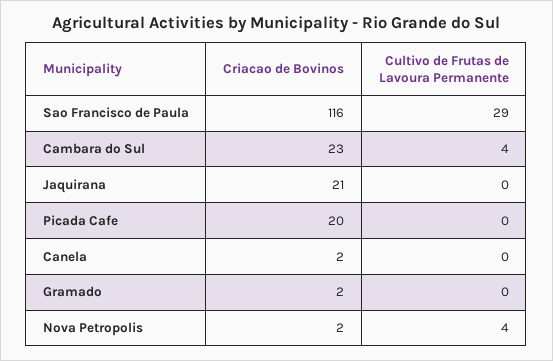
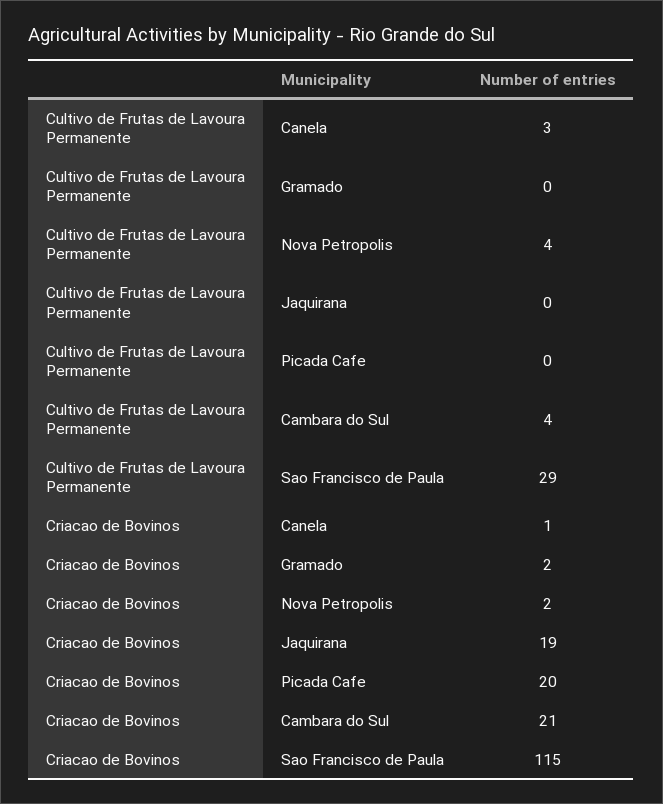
  {
    "Criacao de Bovinos": {
-     "Sao Francisco de Paula": 116,
+     "Sao Francisco de Paula": 115,
-     "Cambara do Sul": 23,
+     "Cambara do Sul": 21,
-     "Jaquirana": 21,
+     "Jaquirana": 19,
      "Picada Cafe": 20,
-     "Canela": 2,
+     "Canela": 1,
      "Gramado": 2,
      "Nova Petropolis": 2
    },
    "Cultivo de Frutas de Lavoura Permanente": {
      "Sao Francisco de Paula": 29,
      "Cambara do Sul": 4,
      "Jaquirana": 0,
      "Picada Cafe": 0,
-     "Canela": 0,
+     "Canela": 3,
      "Gramado": 0,
      "Nova Petropolis": 4
    }
  }

